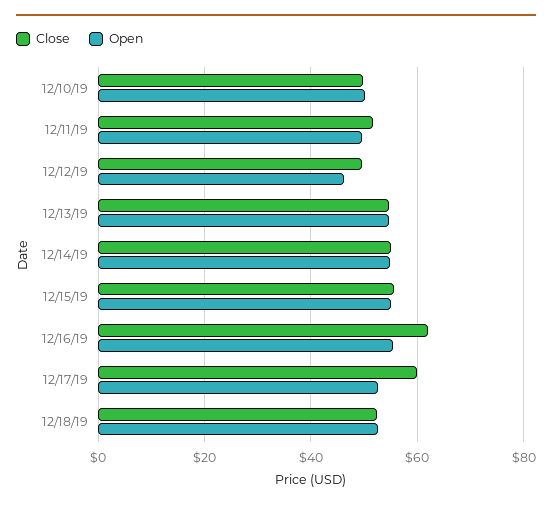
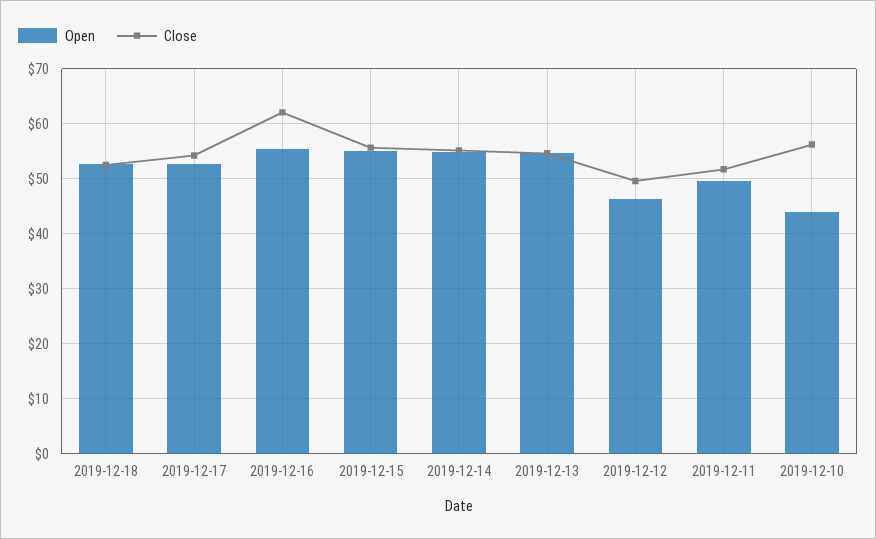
  {
    "Close": {
-     "12/10/19": 50,
+     "12/10/19": 56,
      "12/11/19": 52,
      "12/12/19": 50,
      "12/13/19": 54,
      "12/14/19": 56,
      "12/15/19": 56,
      "12/16/19": 62,
-     "12/17/19": 60,
+     "12/17/19": 54,
      "12/18/19": 52
    },
    "Open": {
-     "12/10/19": 50,
+     "12/10/19": 44,
      "12/11/19": 50,
      "12/12/19": 46,
      "12/13/19": 54,
      "12/14/19": 54,
      "12/15/19": 56,
      "12/16/19": 56,
      "12/17/19": 52,
      "12/18/19": 52
    }
  }

